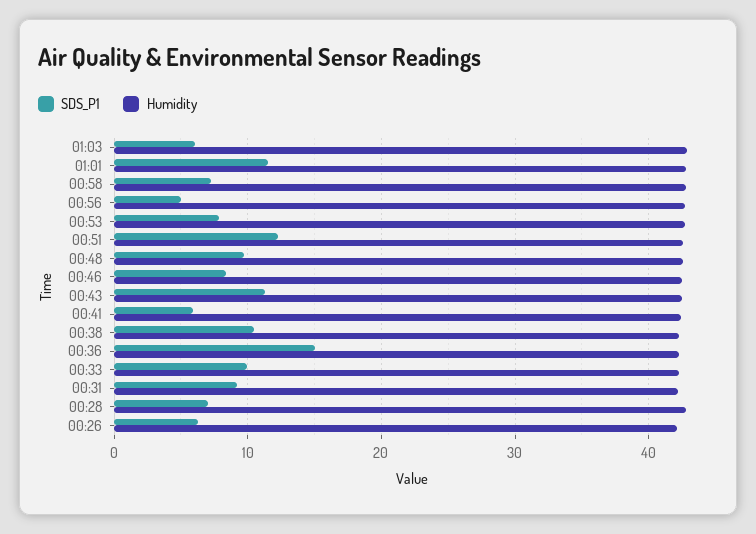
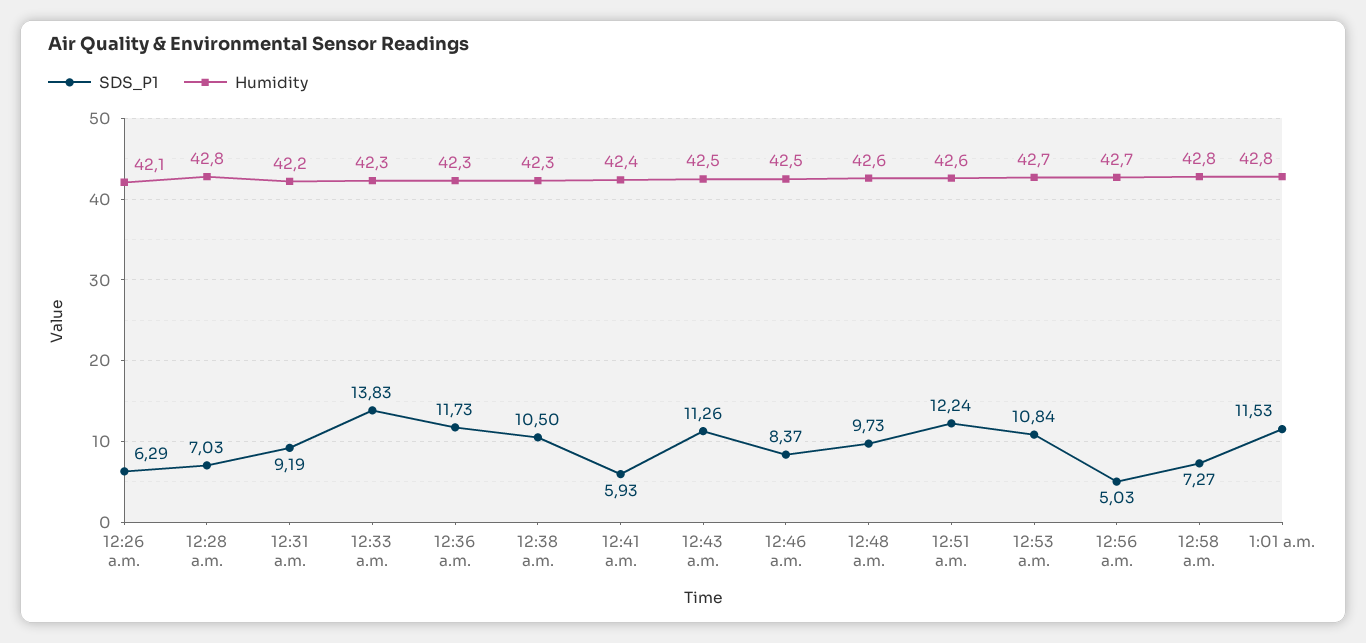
  {
    "SDS_P1": {
-     "01:03": 6,
      "01:01": 11.53,
      "00:58": 7.27,
      "00:56": 5.03,
-     "00:53": 8,
+     "00:53": 10.84,
      "00:51": 12.24,
      "00:48": 9.73,
      "00:46": 8.37,
      "00:43": 11.26,
      "00:41": 5.93,
      "00:38": 10.5,
-     "00:36": 15,
+     "00:36": 11.73,
-     "00:33": 10,
+     "00:33": 13.83,
      "00:31": 9.19,
      "00:28": 7.03,
      "00:26": 6.29
    },
    "Humidity": {
-     "01:03": 43,
      "01:01": 42.8,
      "00:58": 42.8,
      "00:56": 42.7,
      "00:53": 42.7,
      "00:51": 42.6,
      "00:48": 42.6,
      "00:46": 42.5,
      "00:43": 42.5,
      "00:41": 42.4,
      "00:38": 42.3,
      "00:36": 42.3,
      "00:33": 42.3,
      "00:31": 42.2,
      "00:28": 42.8,
      "00:26": 42.1
    }
  }

